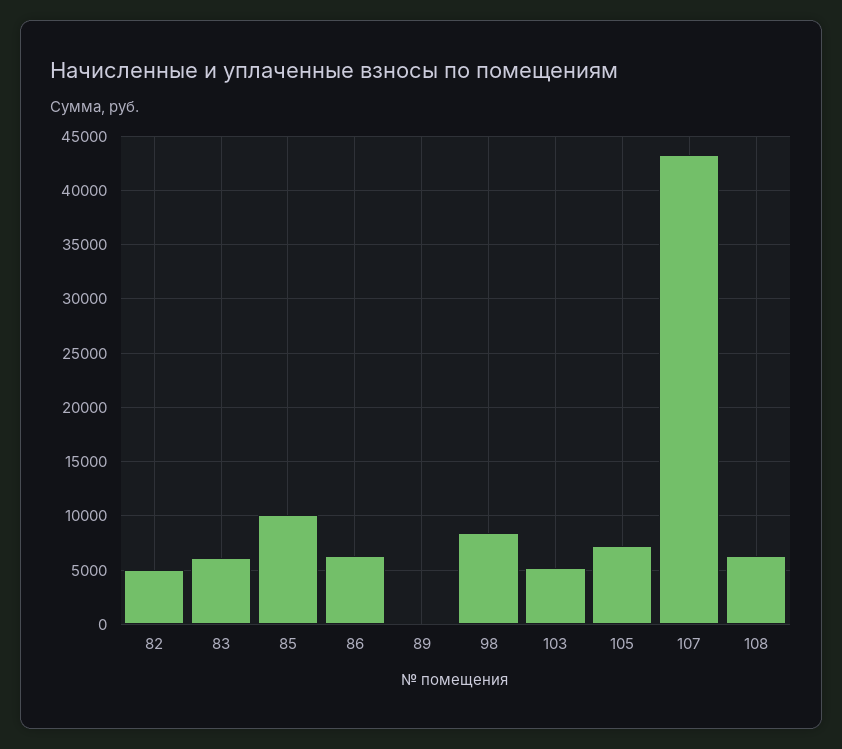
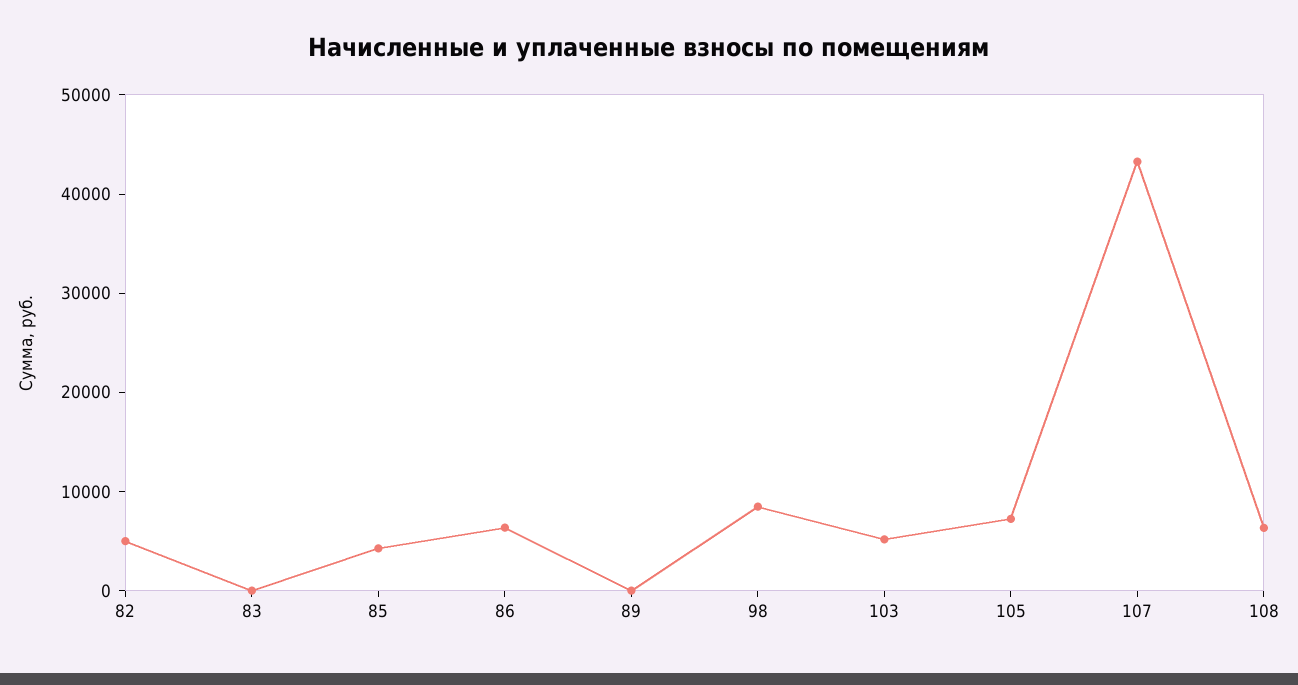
  {
    "82": 5000,
-   "83": 6000,
+   "83": 0,
-   "85": 10000,
+   "85": 4000,
    "86": 6000,
    "89": 0,
    "98": 8000,
    "103": 5000,
    "105": 7000,
    "107": 43000,
    "108": 6000
  }

